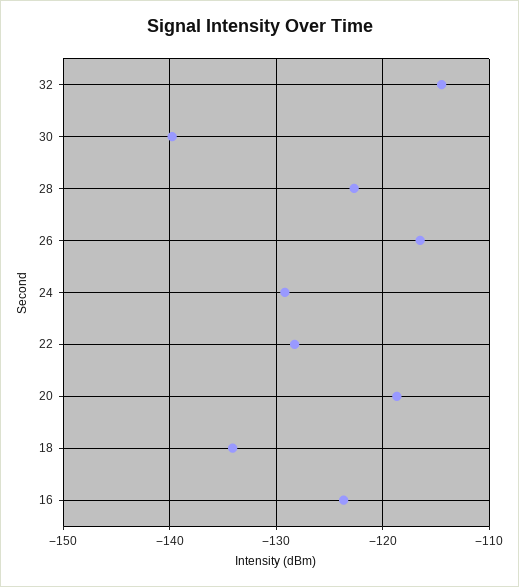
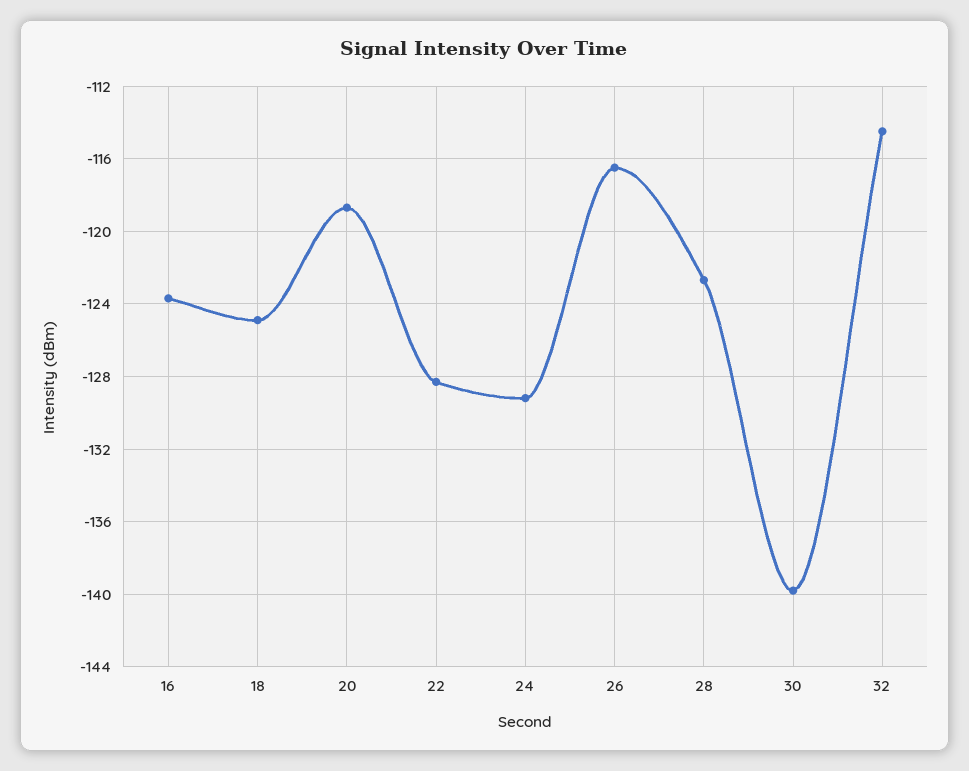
  {
    "32": -114.5,
    "30": -140,
    "28": -122.5,
    "26": -116.5,
    "24": -129,
    "22": -128.5,
    "20": -118.5,
-   "18": -134,
+   "18": -125,
    "16": -123.5
  }

